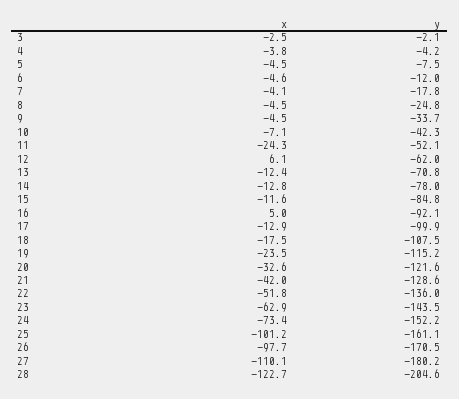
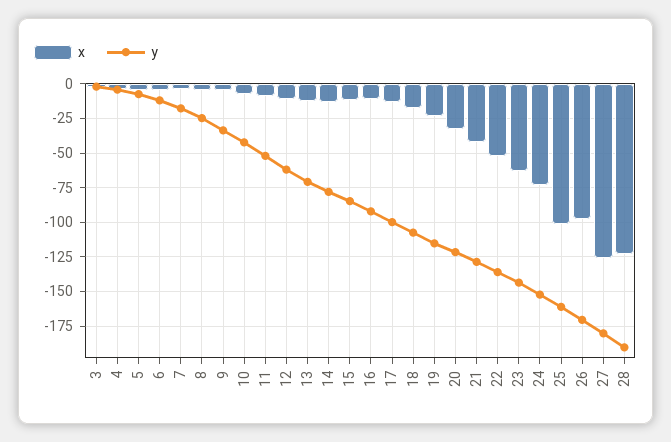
  {
    "x": {
      "3": -2.5,
      "4": -3.8,
      "5": -4.5,
      "6": -4.6,
      "7": -4.1,
      "8": -4.5,
      "9": -4.5,
      "10": -7.1,
-     "11": -24.3,
+     "11": -10,
-     "12": 6.1,
+     "12": -10,
      "13": -12.4,
      "14": -12.8,
      "15": -11.6,
-     "16": 5,
+     "16": -10,
      "17": -12.9,
      "18": -17.5,
      "19": -23.5,
      "20": -32.6,
      "21": -42,
      "22": -51.8,
      "23": -62.9,
      "24": -73.4,
      "25": -101.2,
      "26": -97.7,
-     "27": -110.1,
+     "27": -125,
      "28": -122.7
    },
    "y": {
      "3": -2.1,
      "4": -4.2,
      "5": -7.5,
      "6": -12,
      "7": -17.8,
      "8": -24.8,
      "9": -33.7,
      "10": -42.3,
      "11": -52.1,
      "12": -62,
      "13": -70.8,
      "14": -78,
      "15": -84.8,
      "16": -92.1,
      "17": -99.9,
      "18": -107.5,
      "19": -115.2,
      "20": -121.6,
      "21": -128.6,
      "22": -136,
      "23": -143.5,
      "24": -152.2,
      "25": -161.1,
      "26": -170.5,
      "27": -180.2,
-     "28": -204.6
+     "28": -190
    }
  }

